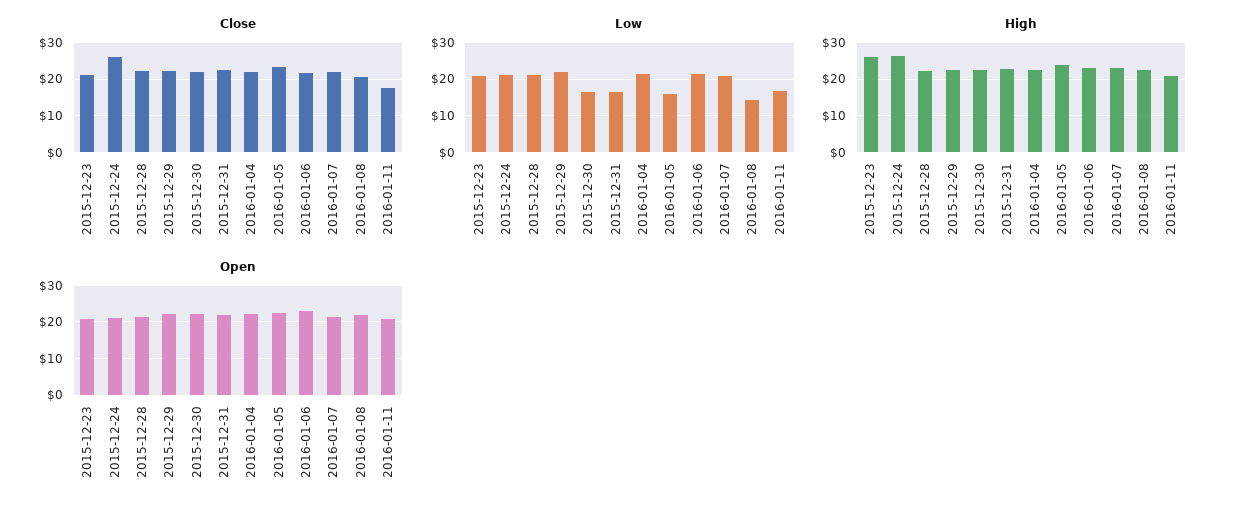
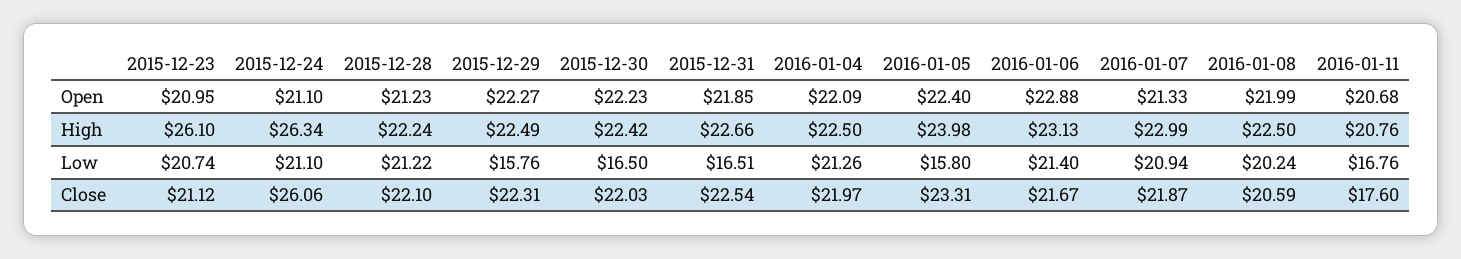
  {
    "Close": {
      "2015-12-23": 21.12,
      "2015-12-24": 26.06,
      "2015-12-28": 22.1,
      "2015-12-29": 22.31,
      "2015-12-30": 22.03,
      "2015-12-31": 22.54,
      "2016-01-04": 21.97,
      "2016-01-05": 23.31,
      "2016-01-06": 21.67,
      "2016-01-07": 21.87,
      "2016-01-08": 20.59,
      "2016-01-11": 17.6
    },
    "Low": {
      "2015-12-23": 20.74,
      "2015-12-24": 21.1,
      "2015-12-28": 21.22,
-     "2015-12-29": 22,
+     "2015-12-29": 15.76,
      "2015-12-30": 16.5,
      "2015-12-31": 16.51,
      "2016-01-04": 21.26,
      "2016-01-05": 15.8,
      "2016-01-06": 21.4,
      "2016-01-07": 20.94,
-     "2016-01-08": 14,
+     "2016-01-08": 20.24,
      "2016-01-11": 16.76
    },
    "High": {
      "2015-12-23": 26.1,
      "2015-12-24": 26.34,
      "2015-12-28": 22.24,
      "2015-12-29": 22.49,
      "2015-12-30": 22.42,
      "2015-12-31": 22.66,
      "2016-01-04": 22.5,
      "2016-01-05": 23.98,
      "2016-01-06": 23.13,
      "2016-01-07": 22.99,
      "2016-01-08": 22.5,
      "2016-01-11": 20.76
    },
    "Open": {
      "2015-12-23": 20.95,
      "2015-12-24": 21.1,
      "2015-12-28": 21.23,
      "2015-12-29": 22.27,
      "2015-12-30": 22.23,
      "2015-12-31": 21.85,
      "2016-01-04": 22.09,
      "2016-01-05": 22.4,
      "2016-01-06": 22.88,
      "2016-01-07": 21.33,
      "2016-01-08": 21.99,
      "2016-01-11": 20.68
    }
  }

